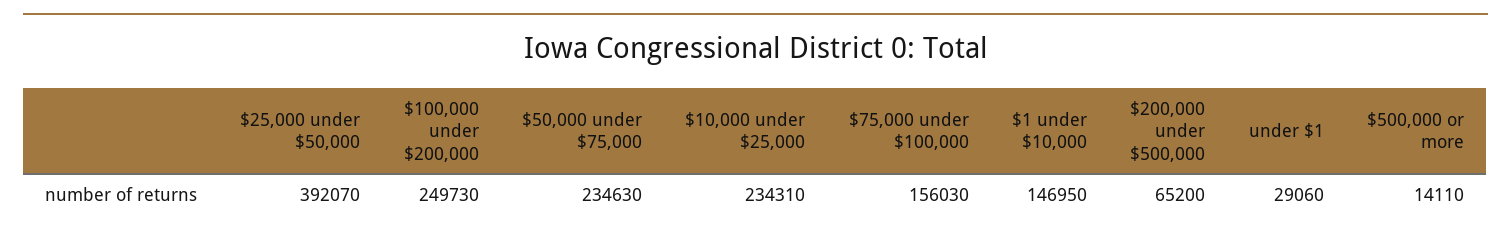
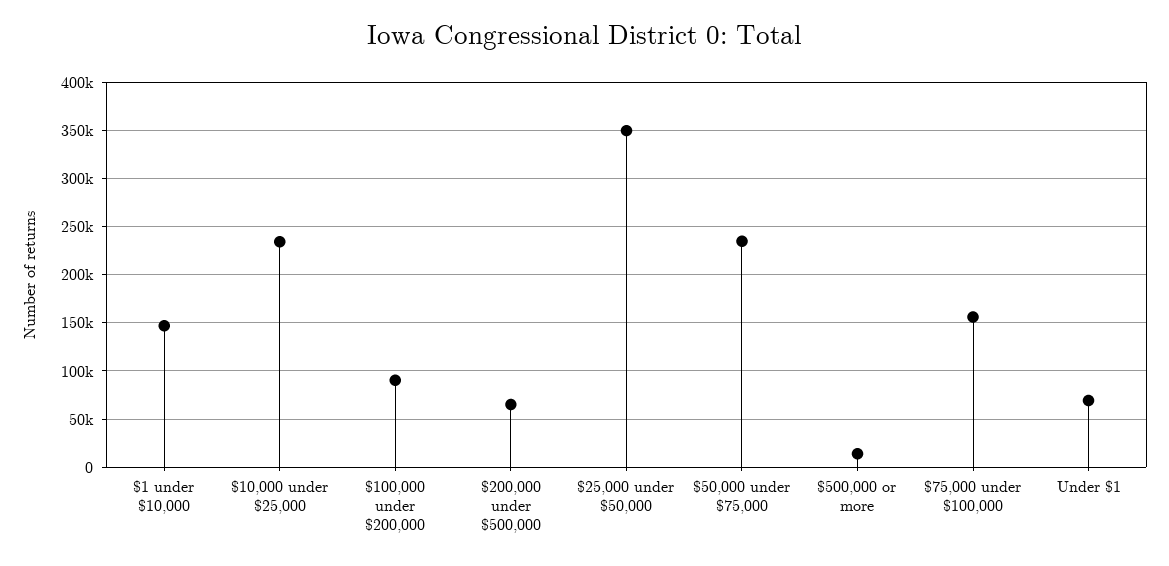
  {
-   "$25,000 under $50,000": 392070,
+   "$25,000 under $50,000": 350000,
-   "$100,000 under $200,000": 249730,
+   "$100,000 under $200,000": 90000,
    "$50,000 under $75,000": 234630,
    "$10,000 under $25,000": 234310,
    "$75,000 under $100,000": 156030,
    "$1 under $10,000": 146950,
    "$200,000 under $500,000": 65200,
-   "under $1": 29060,
+   "under $1": 70000,
    "$500,000 or more": 14110
  }

